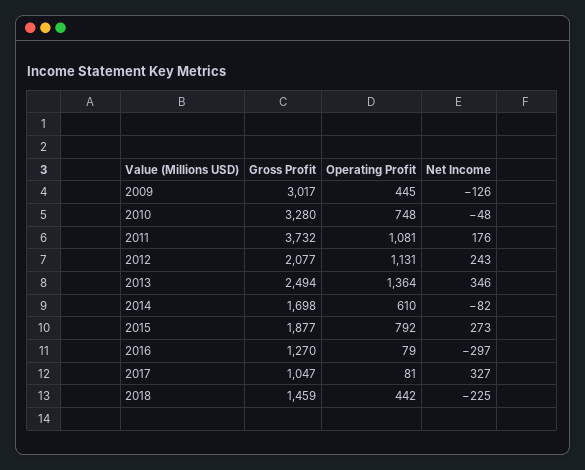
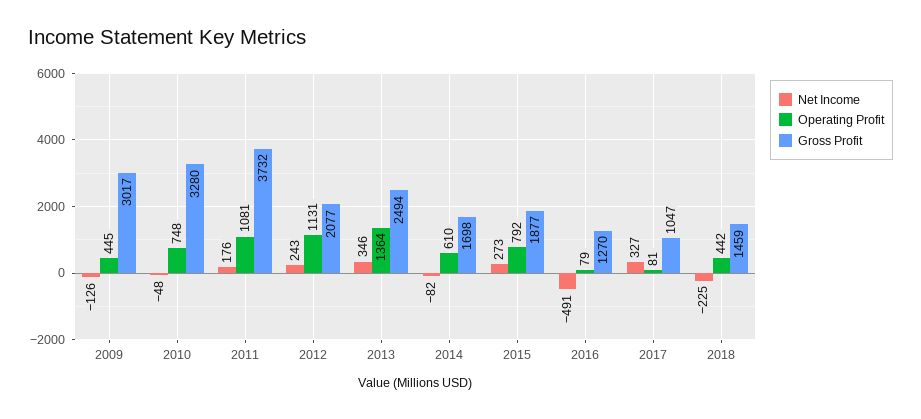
  {
    "Gross Profit": {
      "2009": 3017,
      "2010": 3280,
      "2011": 3732,
      "2012": 2077,
      "2013": 2494,
      "2014": 1698,
      "2015": 1877,
      "2016": 1270,
      "2017": 1047,
      "2018": 1459
    },
    "Operating Profit": {
      "2009": 445,
      "2010": 748,
      "2011": 1081,
      "2012": 1131,
      "2013": 1364,
      "2014": 610,
      "2015": 792,
      "2016": 79,
      "2017": 81,
      "2018": 442
    },
    "Net Income": {
      "2009": -126,
      "2010": -48,
      "2011": 176,
      "2012": 243,
      "2013": 346,
      "2014": -82,
      "2015": 273,
-     "2016": -297,
+     "2016": -491,
      "2017": 327,
      "2018": -225
    }
  }

